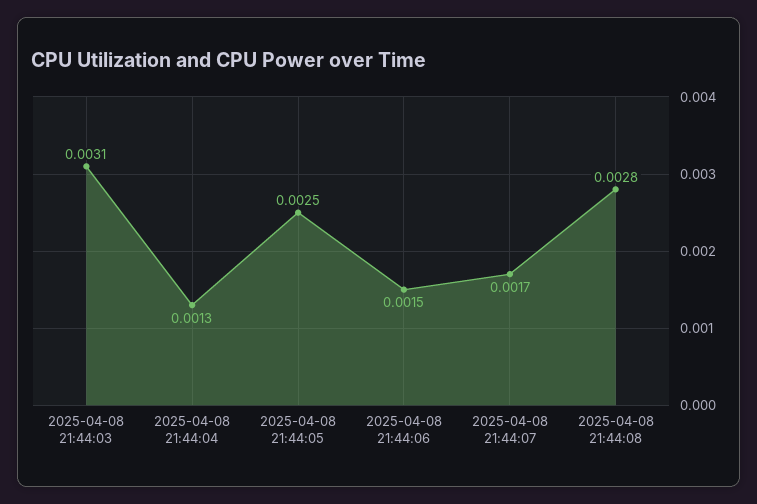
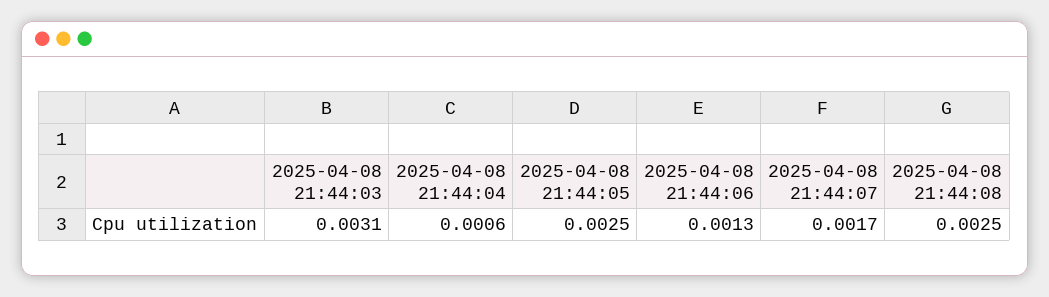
  {
    "2025-04-08 21:44:03": 0.0031,
-   "2025-04-08 21:44:04": 0.0013,
+   "2025-04-08 21:44:04": 0.0006,
    "2025-04-08 21:44:05": 0.0025,
-   "2025-04-08 21:44:06": 0.0015,
+   "2025-04-08 21:44:06": 0.0013,
    "2025-04-08 21:44:07": 0.0017,
-   "2025-04-08 21:44:08": 0.0028
+   "2025-04-08 21:44:08": 0.0025
  }

